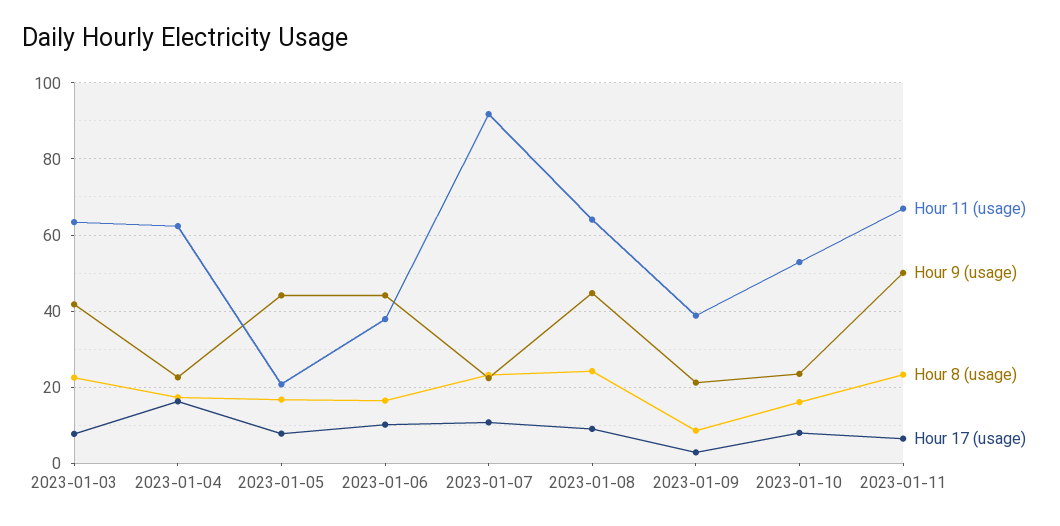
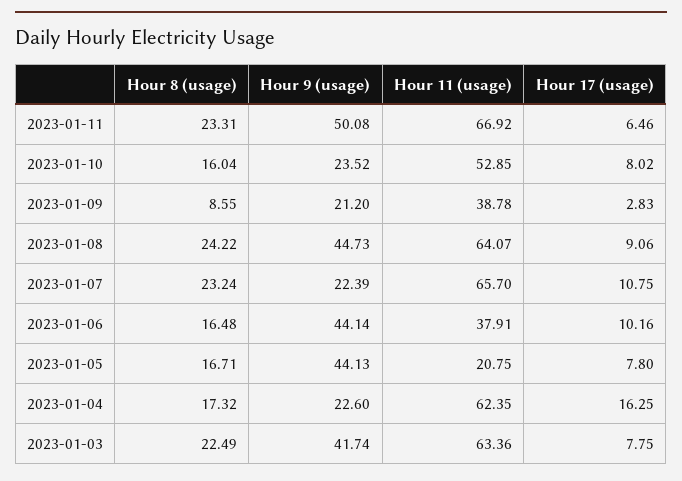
  {
    "Hour 11 (usage)": {
      "2023-01-03": 63.36,
      "2023-01-04": 62.35,
      "2023-01-05": 20.75,
      "2023-01-06": 37.91,
-     "2023-01-07": 92,
+     "2023-01-07": 65.7,
      "2023-01-08": 64.07,
      "2023-01-09": 38.78,
      "2023-01-10": 52.85,
      "2023-01-11": 66.92
    },
    "Hour 9 (usage)": {
      "2023-01-03": 41.74,
      "2023-01-04": 22.6,
      "2023-01-05": 44.13,
      "2023-01-06": 44.14,
      "2023-01-07": 22.39,
      "2023-01-08": 44.73,
      "2023-01-09": 21.2,
      "2023-01-10": 23.52,
      "2023-01-11": 50.08
    },
    "Hour 8 (usage)": {
      "2023-01-03": 22.49,
      "2023-01-04": 17.32,
      "2023-01-05": 16.71,
      "2023-01-06": 16.48,
      "2023-01-07": 23.24,
      "2023-01-08": 24.22,
      "2023-01-09": 8.55,
      "2023-01-10": 16.04,
      "2023-01-11": 23.31
    },
    "Hour 17 (usage)": {
      "2023-01-03": 7.75,
      "2023-01-04": 16.25,
      "2023-01-05": 7.8,
      "2023-01-06": 10.16,
      "2023-01-07": 10.75,
      "2023-01-08": 9.06,
      "2023-01-09": 2.83,
      "2023-01-10": 8.02,
      "2023-01-11": 6.46
    }
  }

